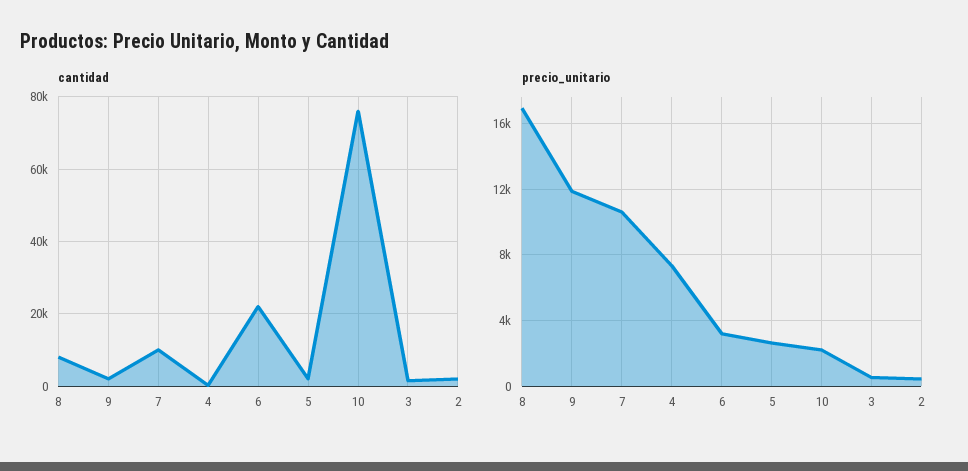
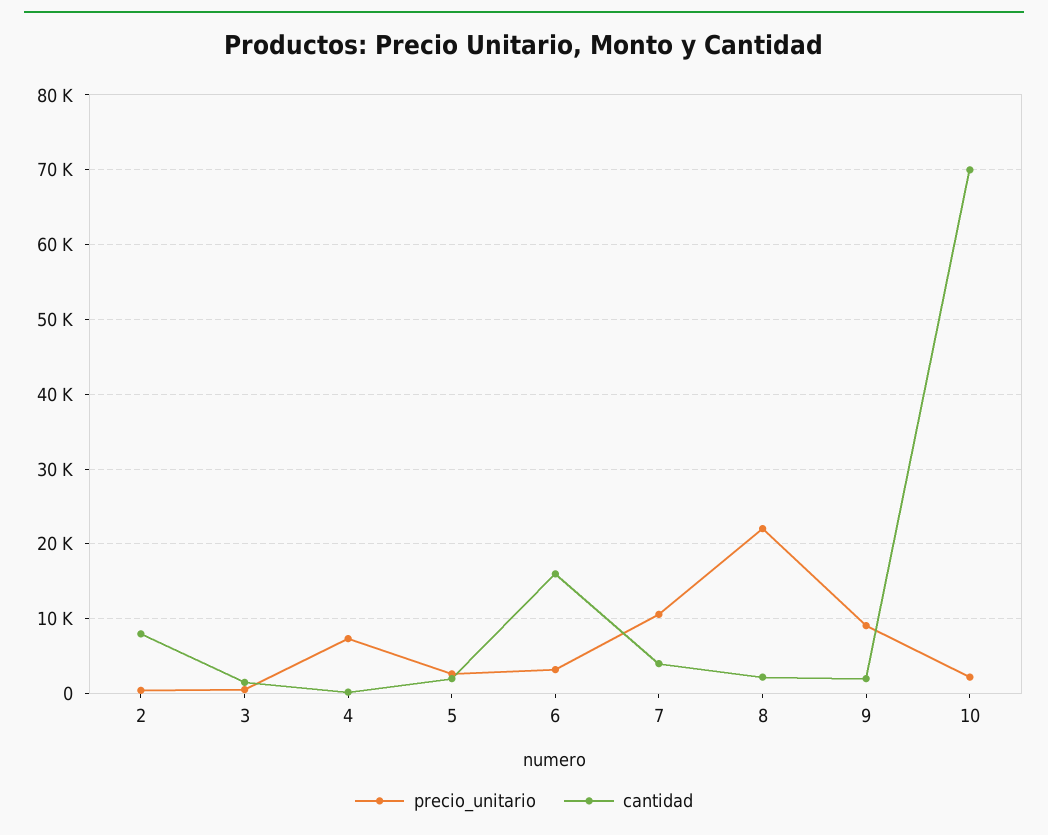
  {
    "cantidad": {
-     "8": 8000,
+     "8": 2000,
      "9": 2000,
-     "7": 10000,
+     "7": 4000,
      "4": 0,
-     "6": 22000,
+     "6": 16000,
      "5": 2000,
-     "10": 76000,
+     "10": 70000,
      "3": 2000,
-     "2": 2000
+     "2": 8000
    },
    "precio_unitario": {
-     "8": 17000,
+     "8": 22000,
-     "9": 12000,
+     "9": 9000,
      "7": 10500,
      "4": 7500,
      "6": 3000,
      "5": 2500,
      "10": 2000,
      "3": 500,
      "2": 500
    }
  }

